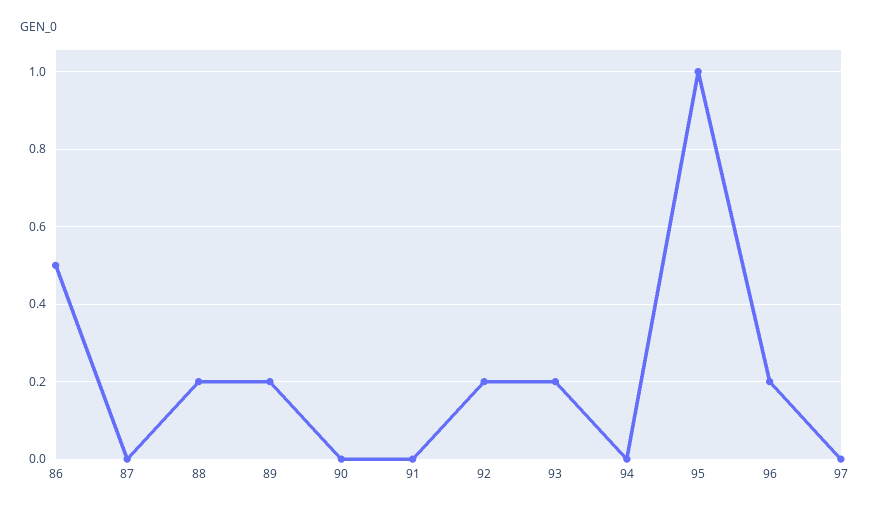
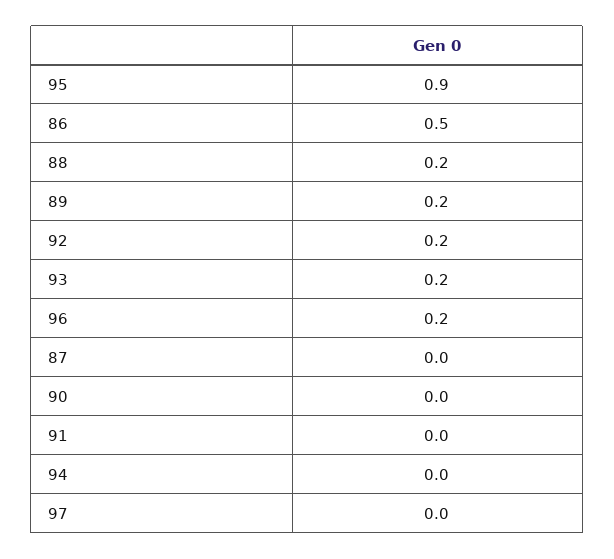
  {
    "86": 0.5,
    "87": 0,
    "88": 0.2,
    "89": 0.2,
    "90": 0,
    "91": 0,
    "92": 0.2,
    "93": 0.2,
    "94": 0,
-   "95": 1,
+   "95": 0.9,
    "96": 0.2,
    "97": 0
  }

